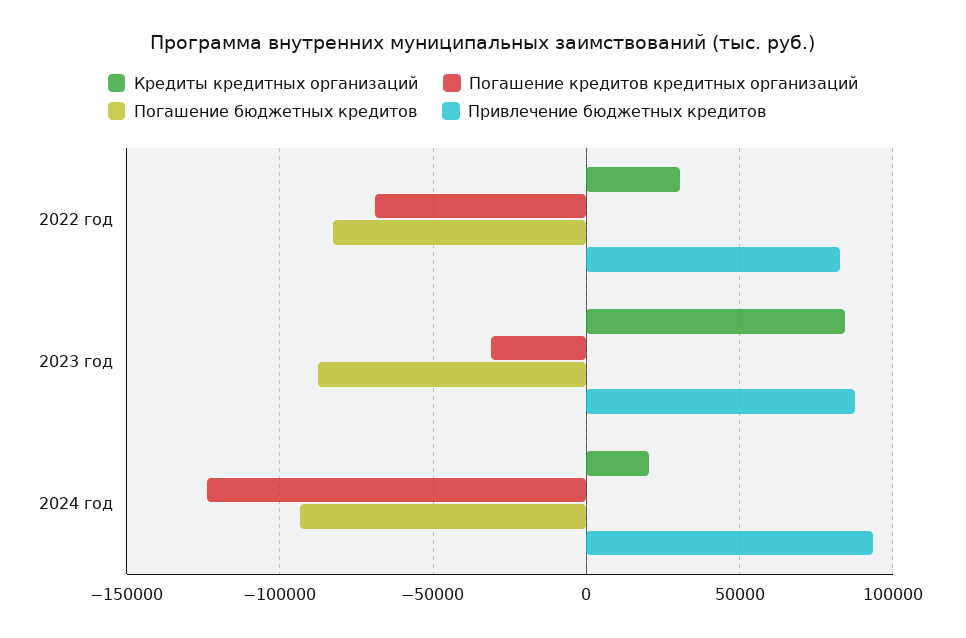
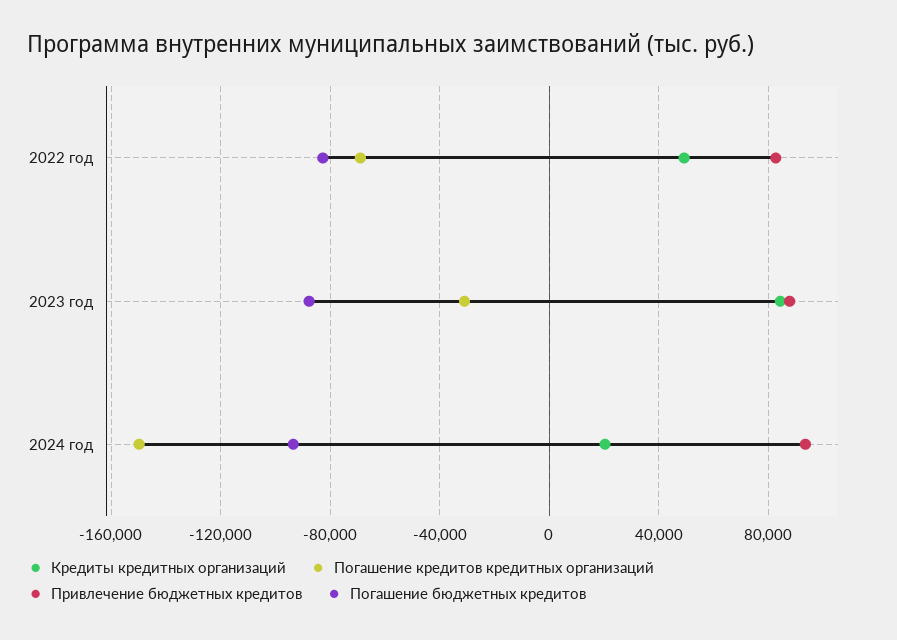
  {
    "Кредиты кредитных организаций": {
-     "2022 год": 30000,
+     "2022 год": 50000,
      "2023 год": 85000,
      "2024 год": 20000
    },
    "Погашение кредитов кредитных организаций": {
      "2022 год": -70000,
      "2023 год": -30000,
-     "2024 год": -125000
+     "2024 год": -150000
    },
    "Погашение бюджетных кредитов": {
      "2022 год": -85000,
      "2023 год": -90000,
      "2024 год": -95000
    },
    "Привлечение бюджетных кредитов": {
      "2022 год": 85000,
      "2023 год": 90000,
      "2024 год": 95000
    }
  }

